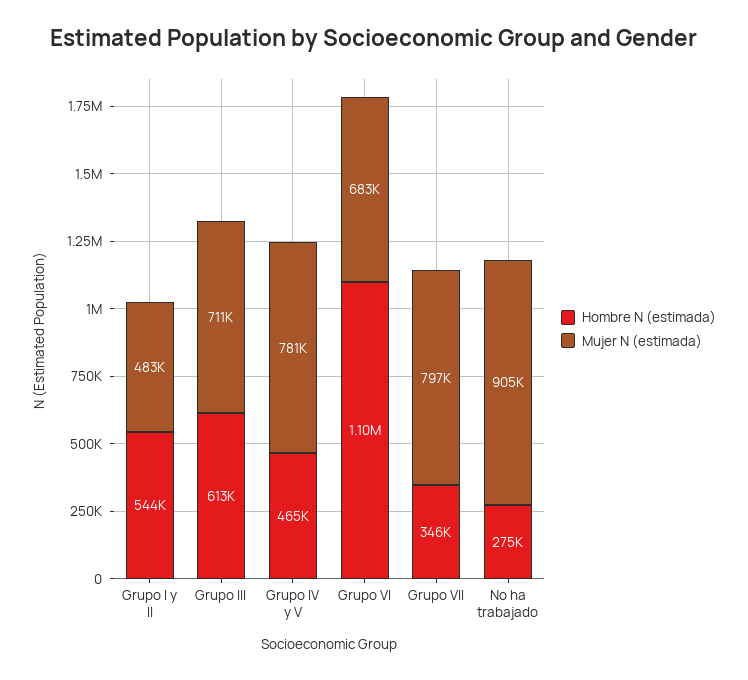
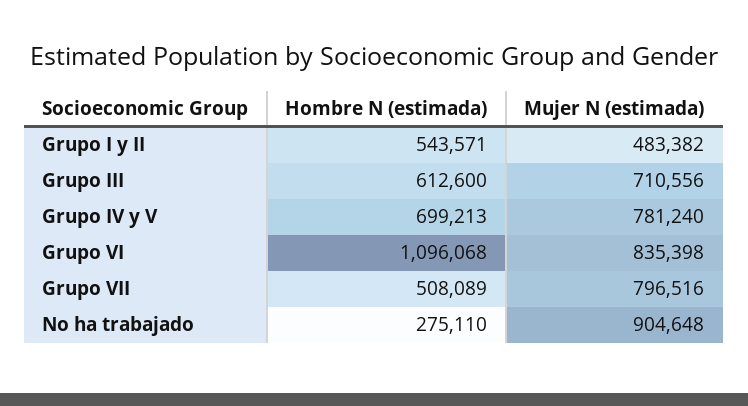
  {
    "Hombre N (estimada)": {
      "Grupo I y II": 543571,
      "Grupo III": 612600,
-     "Grupo IV y V": 465000,
+     "Grupo IV y V": 699213,
      "Grupo VI": 1096068,
-     "Grupo VII": 346000,
+     "Grupo VII": 508089,
      "No ha trabajado": 275110
    },
    "Mujer N (estimada)": {
      "Grupo I y II": 483382,
      "Grupo III": 710556,
      "Grupo IV y V": 781240,
-     "Grupo VI": 683000,
+     "Grupo VI": 835398,
      "Grupo VII": 796516,
      "No ha trabajado": 904648
    }
  }

